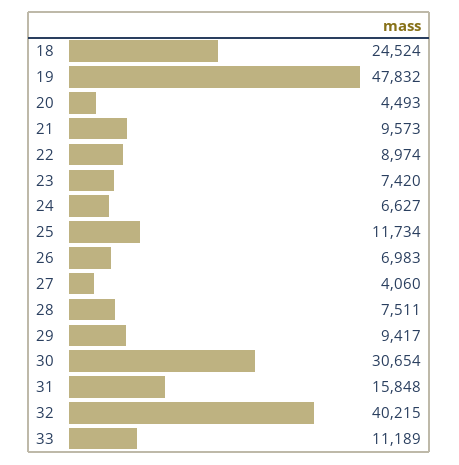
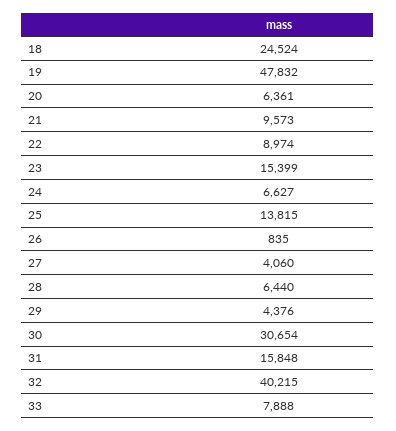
  {
    "18": 24524,
    "19": 47832,
-   "20": 4493,
+   "20": 6361,
    "21": 9573,
    "22": 8974,
-   "23": 7420,
+   "23": 15399,
    "24": 6627,
-   "25": 11734,
+   "25": 13815,
-   "26": 6983,
+   "26": 835,
    "27": 4060,
-   "28": 7511,
+   "28": 6440,
-   "29": 9417,
+   "29": 4376,
    "30": 30654,
    "31": 15848,
    "32": 40215,
-   "33": 11189
+   "33": 7888
  }

